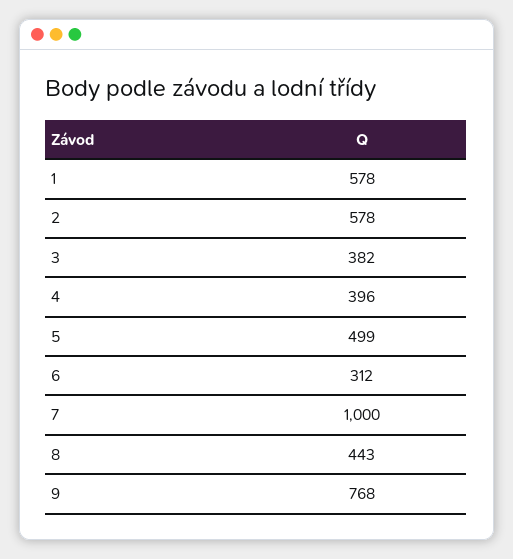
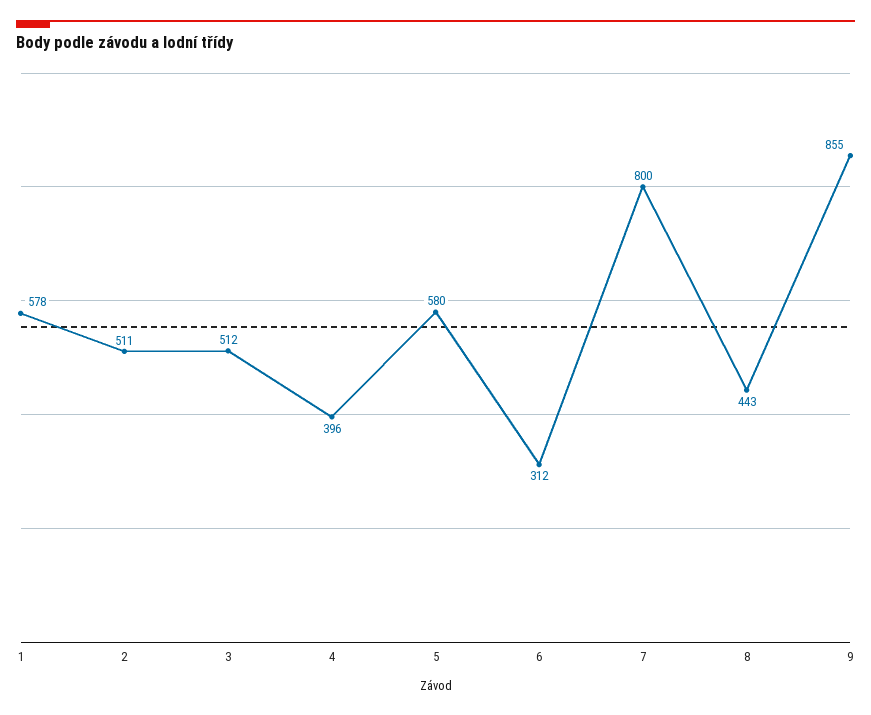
  {
    "1": 578,
-   "2": 578,
+   "2": 511,
-   "3": 382,
+   "3": 512,
    "4": 396,
-   "5": 499,
+   "5": 580,
    "6": 312,
-   "7": 1000,
+   "7": 800,
    "8": 443,
-   "9": 768
+   "9": 855
  }

